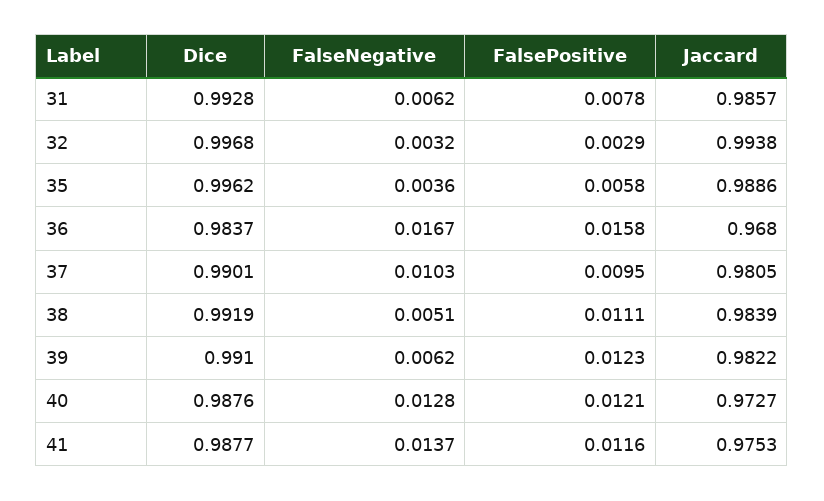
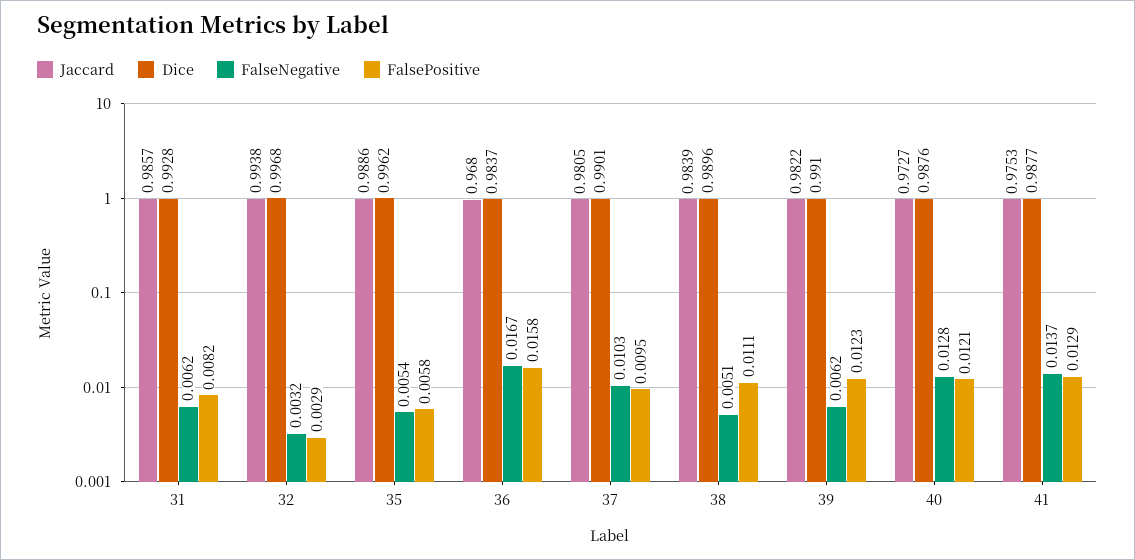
  {
    "Dice": {
      "31": 0.9928,
      "32": 0.9968,
      "35": 0.9962,
      "36": 0.9837,
      "37": 0.9901,
-     "38": 0.9919,
+     "38": 0.9896,
      "39": 0.991,
      "40": 0.9876,
      "41": 0.9877
    },
    "FalseNegative": {
      "31": 0.0062,
      "32": 0.0032,
-     "35": 0.0036,
+     "35": 0.0054,
      "36": 0.0167,
      "37": 0.0103,
      "38": 0.0051,
      "39": 0.0062,
      "40": 0.0128,
      "41": 0.0137
    },
    "FalsePositive": {
-     "31": 0.0078,
+     "31": 0.0082,
      "32": 0.0029,
      "35": 0.0058,
      "36": 0.0158,
      "37": 0.0095,
      "38": 0.0111,
      "39": 0.0123,
      "40": 0.0121,
-     "41": 0.0116
+     "41": 0.0129
    },
    "Jaccard": {
      "31": 0.9857,
      "32": 0.9938,
      "35": 0.9886,
      "36": 0.968,
      "37": 0.9805,
      "38": 0.9839,
      "39": 0.9822,
      "40": 0.9727,
      "41": 0.9753
    }
  }

